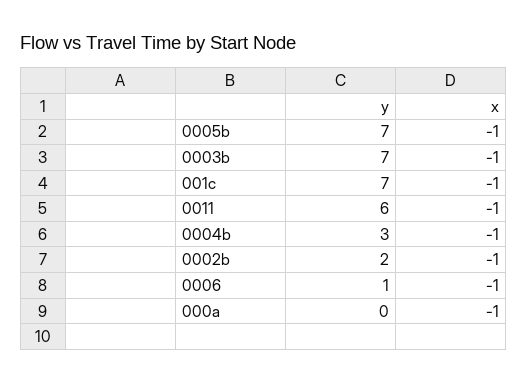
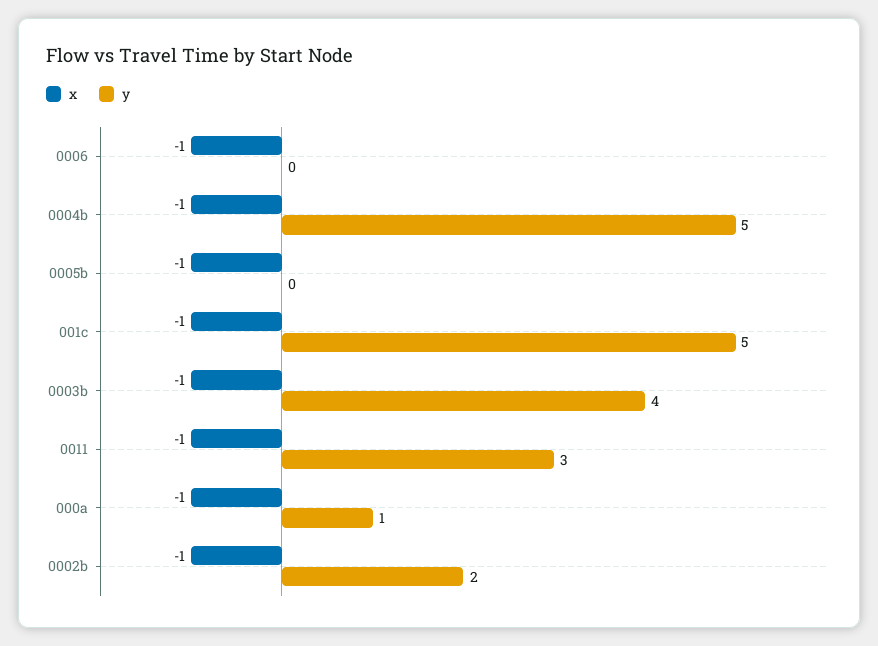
  {
    "y": {
-     "0005b": 7,
+     "0005b": 0,
-     "0003b": 7,
+     "0003b": 4,
-     "001c": 7,
+     "001c": 5,
-     "0011": 6,
+     "0011": 3,
-     "0004b": 3,
+     "0004b": 5,
      "0002b": 2,
-     "0006": 1,
+     "0006": 0,
-     "000a": 0
+     "000a": 1
    },
    "x": {
      "0005b": -1,
      "0003b": -1,
      "001c": -1,
      "0011": -1,
      "0004b": -1,
      "0002b": -1,
      "0006": -1,
      "000a": -1
    }
  }

